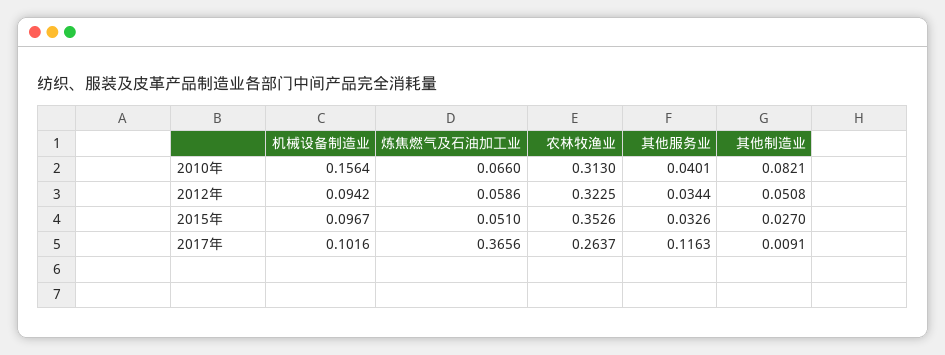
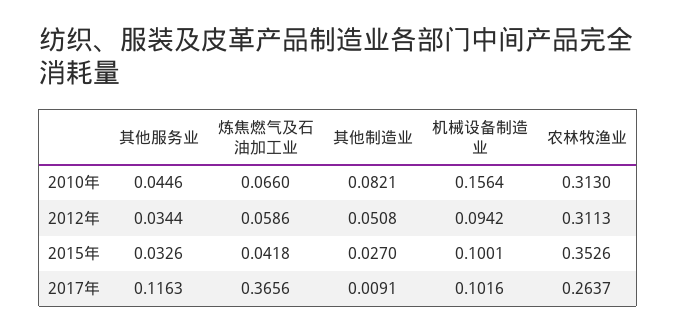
  {
    "机械设备制造业": {
      "2010年": 0.1564,
      "2012年": 0.0942,
-     "2015年": 0.0967,
+     "2015年": 0.1001,
      "2017年": 0.1016
    },
    "炼焦燃气及石油加工业": {
      "2010年": 0.066,
      "2012年": 0.0586,
-     "2015年": 0.051,
+     "2015年": 0.0418,
      "2017年": 0.3656
    },
    "农林牧渔业": {
      "2010年": 0.313,
-     "2012年": 0.3225,
+     "2012年": 0.3113,
      "2015年": 0.3526,
      "2017年": 0.2637
    },
    "其他服务业": {
-     "2010年": 0.0401,
+     "2010年": 0.0446,
      "2012年": 0.0344,
      "2015年": 0.0326,
      "2017年": 0.1163
    },
    "其他制造业": {
      "2010年": 0.0821,
      "2012年": 0.0508,
      "2015年": 0.027,
      "2017年": 0.0091
    }
  }

